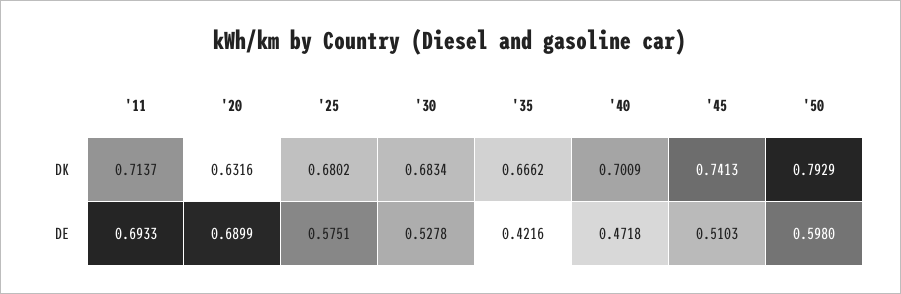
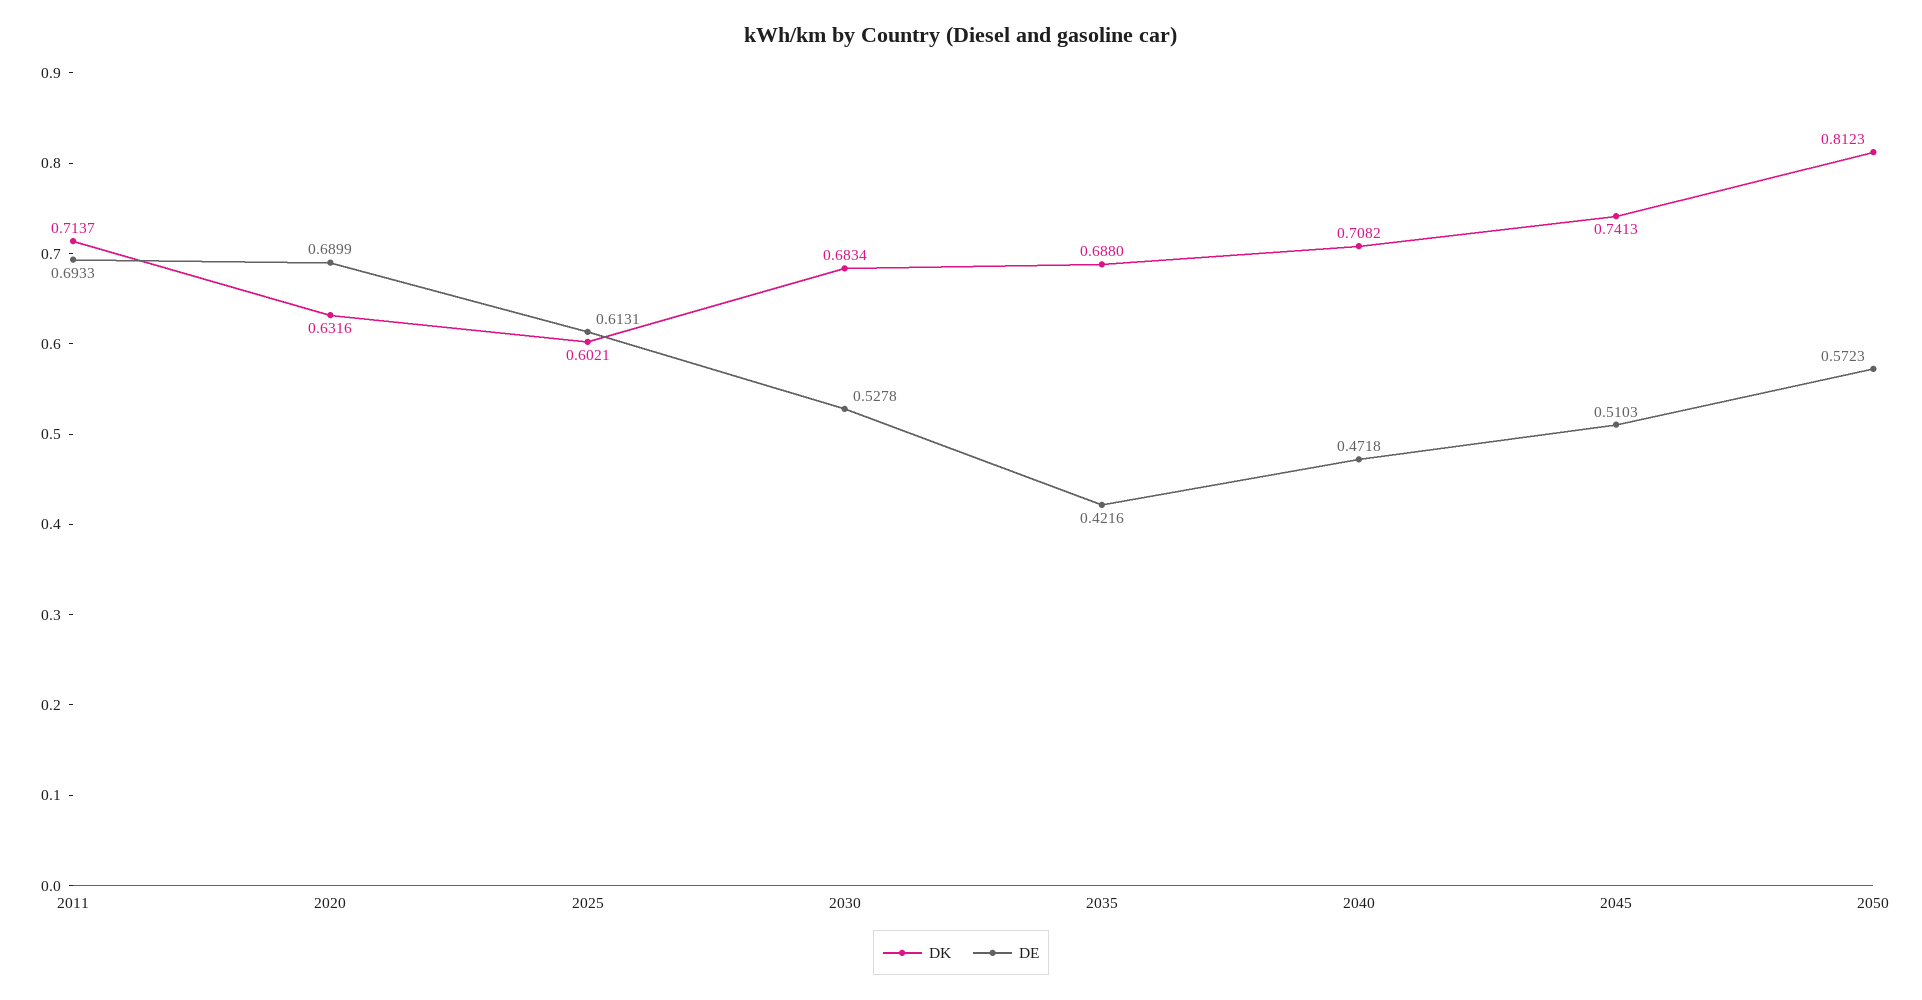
  {
    "DK": {
      "'11": 0.7137,
      "'20": 0.6316,
-     "'25": 0.6802,
+     "'25": 0.6021,
      "'30": 0.6834,
-     "'35": 0.6662,
+     "'35": 0.688,
-     "'40": 0.7009,
+     "'40": 0.7082,
      "'45": 0.7413,
-     "'50": 0.7929
+     "'50": 0.8123
    },
    "DE": {
      "'11": 0.6933,
      "'20": 0.6899,
-     "'25": 0.5751,
+     "'25": 0.6131,
      "'30": 0.5278,
      "'35": 0.4216,
      "'40": 0.4718,
      "'45": 0.5103,
-     "'50": 0.598
+     "'50": 0.5723
    }
  }

